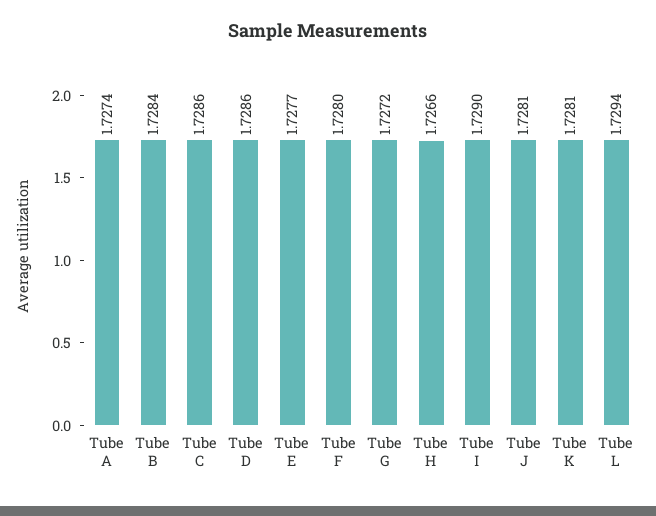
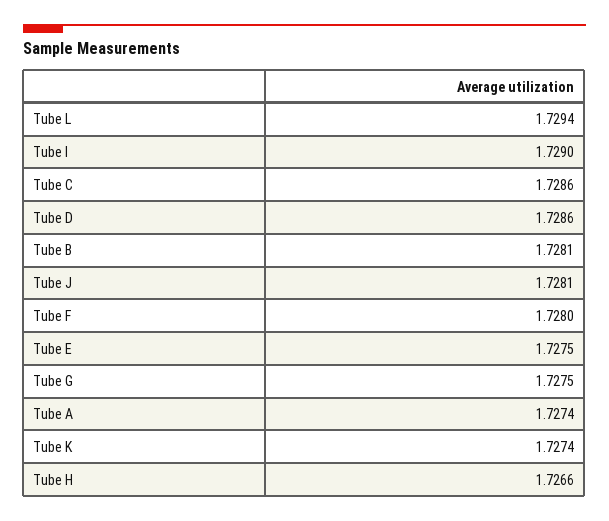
  {
    "Tube A": 1.7274,
-   "Tube B": 1.7284,
+   "Tube B": 1.7281,
    "Tube C": 1.7286,
    "Tube D": 1.7286,
-   "Tube E": 1.7277,
+   "Tube E": 1.7275,
    "Tube F": 1.728,
-   "Tube G": 1.7272,
+   "Tube G": 1.7275,
    "Tube H": 1.7266,
    "Tube I": 1.729,
    "Tube J": 1.7281,
-   "Tube K": 1.7281,
+   "Tube K": 1.7274,
    "Tube L": 1.7294
  }

